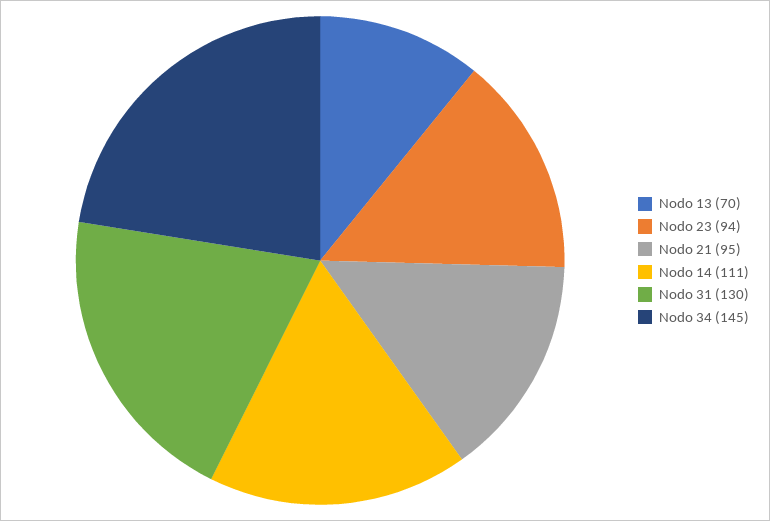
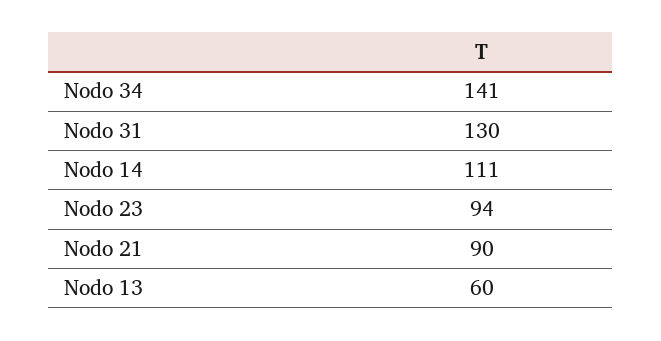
  {
-   "Nodo 13": 70,
+   "Nodo 13": 60,
    "Nodo 23": 94,
-   "Nodo 21": 95,
+   "Nodo 21": 90,
    "Nodo 14": 111,
    "Nodo 31": 130,
-   "Nodo 34": 145
+   "Nodo 34": 141
  }

